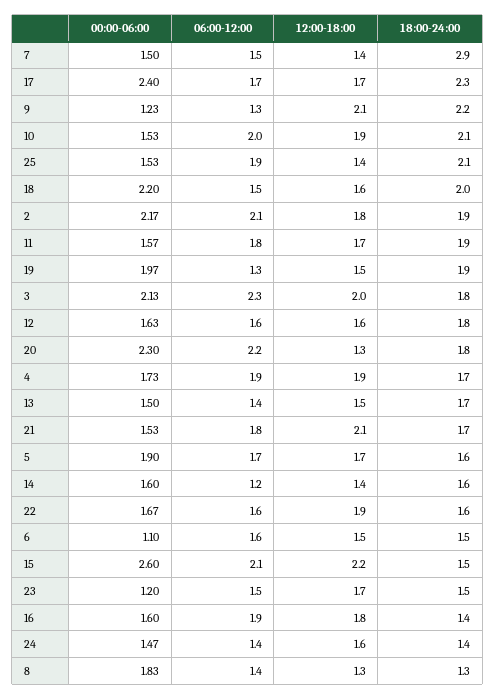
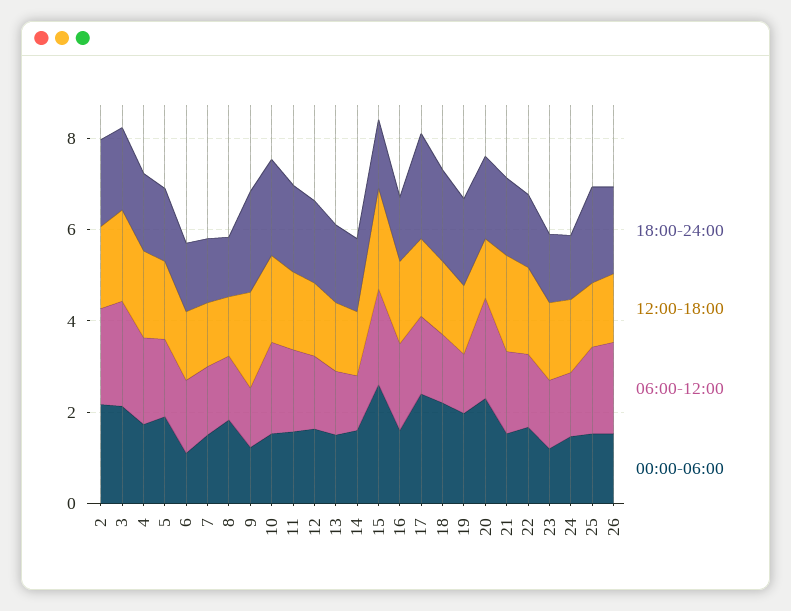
  {
    "00:00-06:00": {
      "7": 1.5,
      "17": 2.4,
      "9": 1.23,
      "10": 1.53,
      "25": 1.53,
      "18": 2.2,
      "2": 2.17,
      "11": 1.57,
      "19": 1.97,
      "3": 2.13,
      "12": 1.63,
      "20": 2.3,
      "4": 1.73,
      "13": 1.5,
      "21": 1.53,
      "5": 1.9,
      "14": 1.6,
      "22": 1.67,
      "6": 1.1,
      "15": 2.6,
      "23": 1.2,
      "16": 1.6,
      "24": 1.47,
-     "8": 1.83
+     "8": 1.83,
+     "26": 1.5
    },
    "06:00-12:00": {
      "7": 1.5,
      "17": 1.7,
      "9": 1.3,
      "10": 2,
      "25": 1.9,
      "18": 1.5,
      "2": 2.1,
      "11": 1.8,
      "19": 1.3,
      "3": 2.3,
      "12": 1.6,
      "20": 2.2,
      "4": 1.9,
      "13": 1.4,
      "21": 1.8,
      "5": 1.7,
      "14": 1.2,
      "22": 1.6,
      "6": 1.6,
      "15": 2.1,
      "23": 1.5,
      "16": 1.9,
      "24": 1.4,
-     "8": 1.4
+     "8": 1.4,
+     "26": 2
    },
    "12:00-18:00": {
      "7": 1.4,
      "17": 1.7,
      "9": 2.1,
      "10": 1.9,
      "25": 1.4,
      "18": 1.6,
      "2": 1.8,
      "11": 1.7,
      "19": 1.5,
      "3": 2,
      "12": 1.6,
      "20": 1.3,
      "4": 1.9,
      "13": 1.5,
      "21": 2.1,
      "5": 1.7,
      "14": 1.4,
      "22": 1.9,
      "6": 1.5,
      "15": 2.2,
      "23": 1.7,
      "16": 1.8,
      "24": 1.6,
-     "8": 1.3
+     "8": 1.3,
+     "26": 1.5
    },
    "18:00-24:00": {
-     "7": 2.9,
+     "7": 1.5,
      "17": 2.3,
      "9": 2.2,
      "10": 2.1,
      "25": 2.1,
      "18": 2,
      "2": 1.9,
      "11": 1.9,
      "19": 1.9,
      "3": 1.8,
      "12": 1.8,
      "20": 1.8,
      "4": 1.7,
      "13": 1.7,
      "21": 1.7,
      "5": 1.6,
      "14": 1.6,
      "22": 1.6,
      "6": 1.5,
      "15": 1.5,
      "23": 1.5,
      "16": 1.4,
      "24": 1.4,
-     "8": 1.3
+     "8": 1.3,
+     "26": 2
    }
  }

